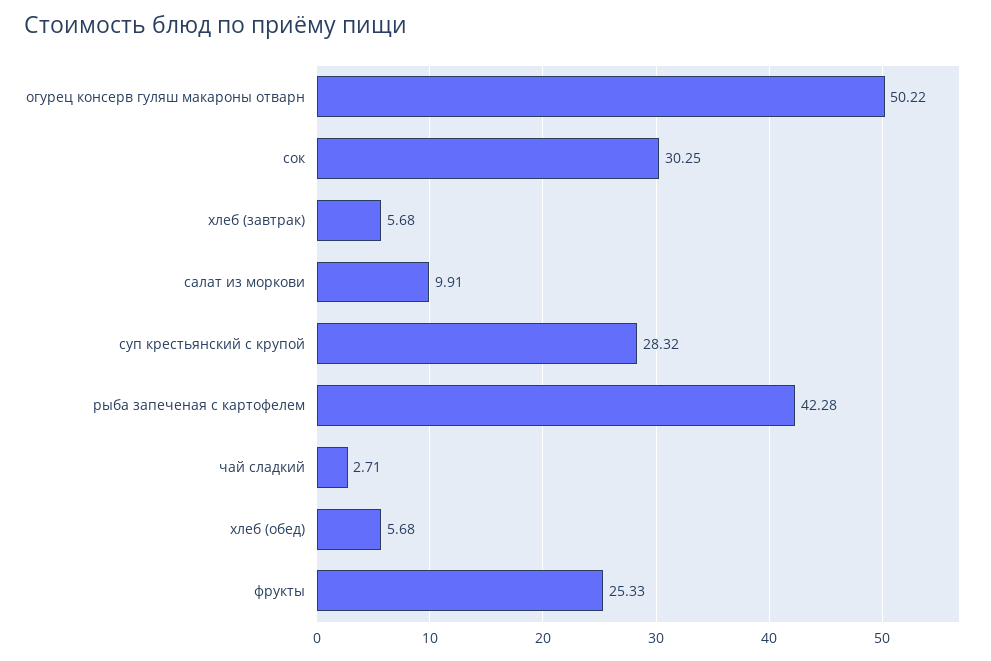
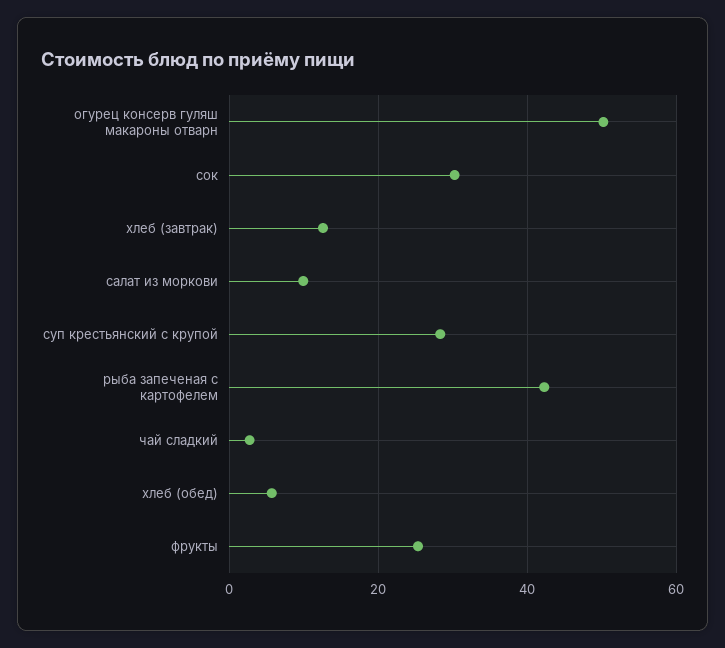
  {
    "огурец консерв гуляш макароны отварн": 50.22,
    "сок": 30.25,
-   "хлеб (завтрак)": 5.68,
+   "хлеб (завтрак)": 12,
    "салат из моркови": 9.91,
    "суп крестьянский с крупой": 28.32,
    "рыба запеченая с картофелем": 42.28,
    "чай сладкий": 2.71,
    "хлеб (обед)": 5.68,
    "фрукты": 25.33
  }

